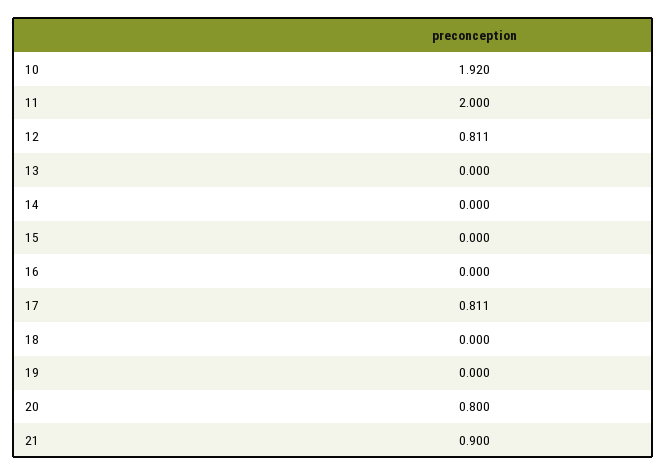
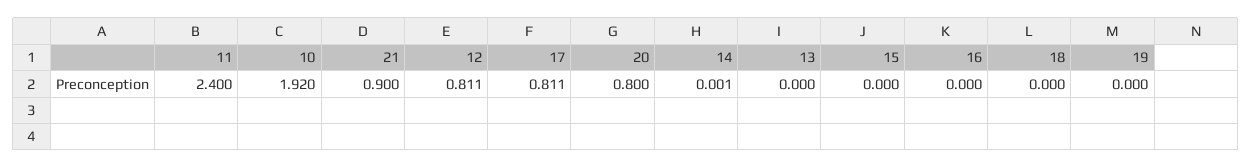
  {
    "10": 1.92,
-   "11": 2,
+   "11": 2.4,
    "12": 0.811,
    "13": 0,
-   "14": 0,
+   "14": 0.001,
    "15": 0,
    "16": 0,
    "17": 0.811,
    "18": 0,
    "19": 0,
    "20": 0.8,
    "21": 0.9
  }

